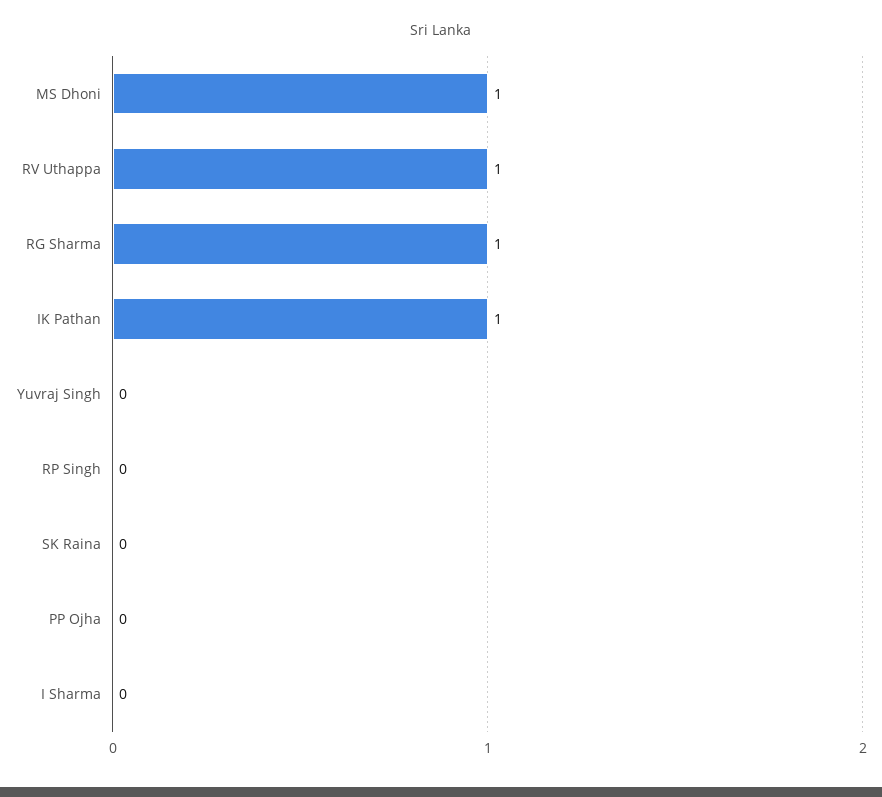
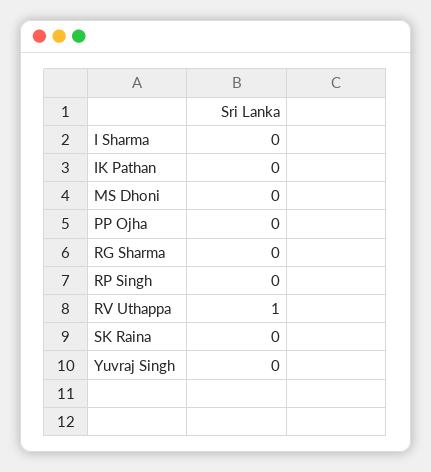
  {
-   "MS Dhoni": 1,
+   "MS Dhoni": 0,
    "RV Uthappa": 1,
-   "RG Sharma": 1,
+   "RG Sharma": 0,
-   "IK Pathan": 1,
+   "IK Pathan": 0,
    "Yuvraj Singh": 0,
    "RP Singh": 0,
    "SK Raina": 0,
    "PP Ojha": 0,
    "I Sharma": 0
  }

